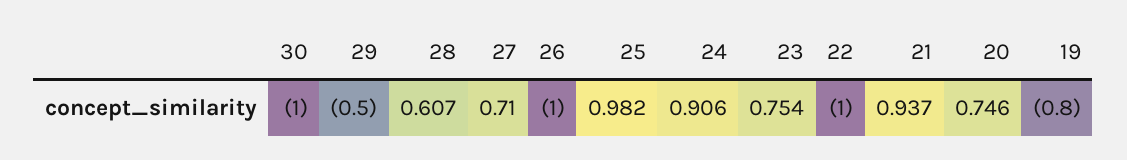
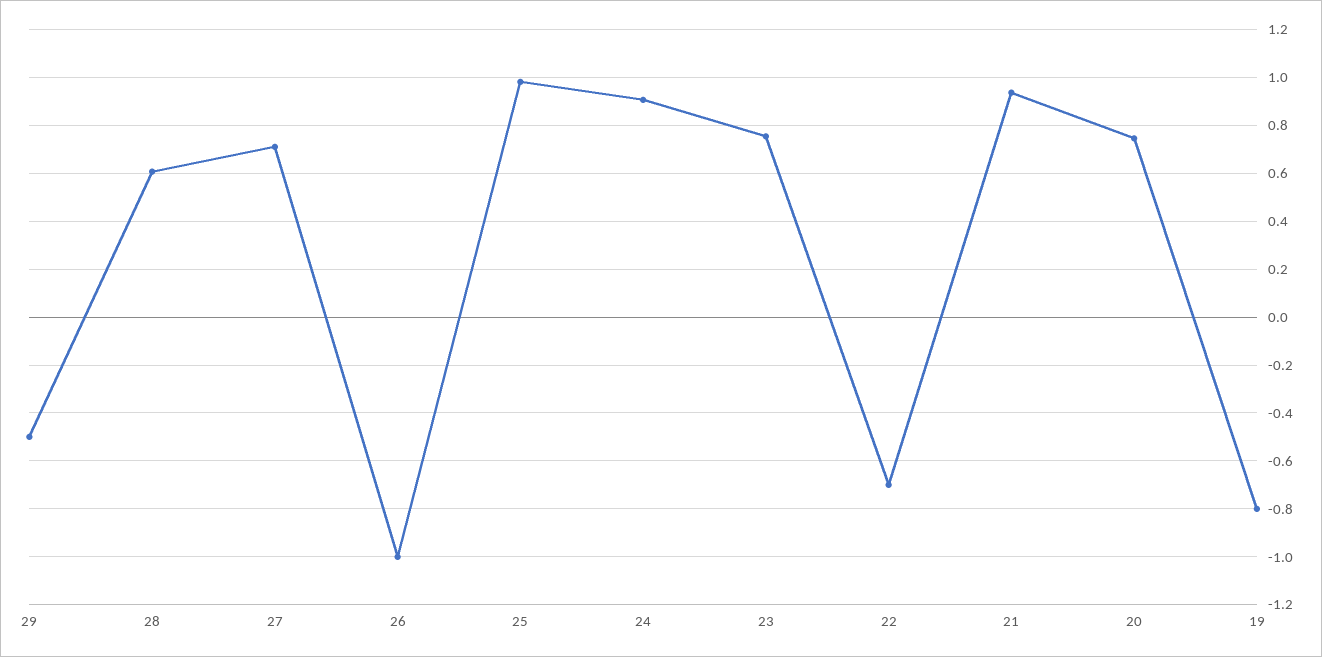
  {
-   "30": -1,
    "29": -0.5,
    "28": 0.607,
    "27": 0.71,
    "26": -1,
    "25": 0.982,
    "24": 0.906,
    "23": 0.754,
-   "22": -1,
+   "22": -0.7,
    "21": 0.937,
    "20": 0.746,
    "19": -0.8
  }

